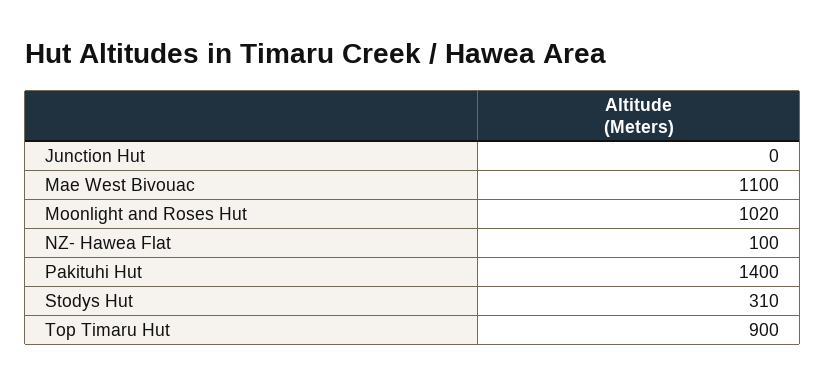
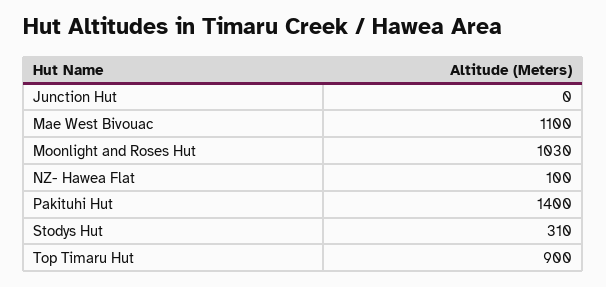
  {
    "Junction Hut": 0,
    "Mae West Bivouac": 1100,
-   "Moonlight and Roses Hut": 1020,
+   "Moonlight and Roses Hut": 1030,
    "NZ- Hawea Flat": 100,
    "Pakituhi Hut": 1400,
    "Stodys Hut": 310,
    "Top Timaru Hut": 900
  }

